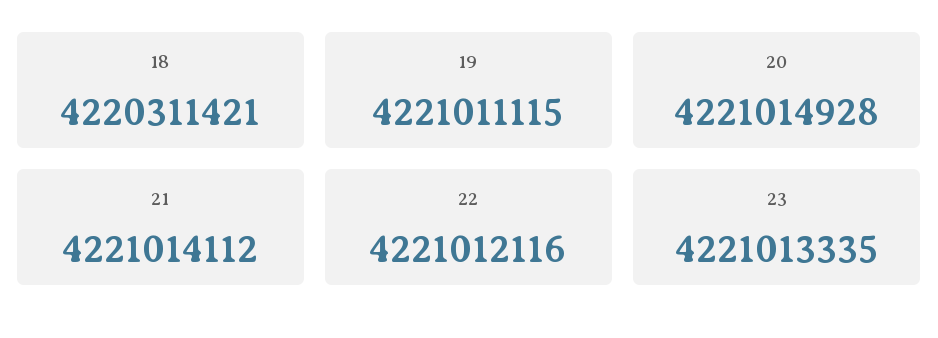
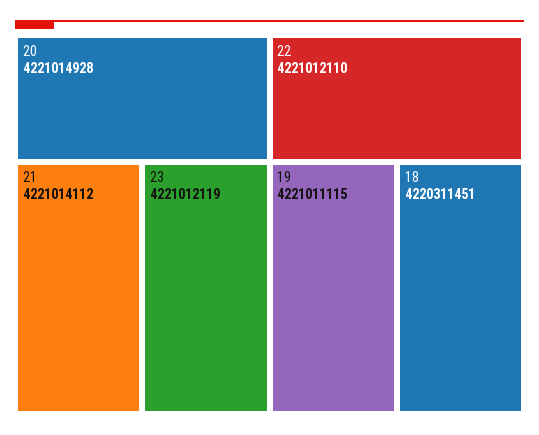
  {
-   "18": 4220311421,
+   "18": 4220311451,
    "19": 4221011115,
    "20": 4221014928,
    "21": 4221014112,
-   "22": 4221012116,
+   "22": 4221012110,
-   "23": 4221013335
+   "23": 4221012119
  }

